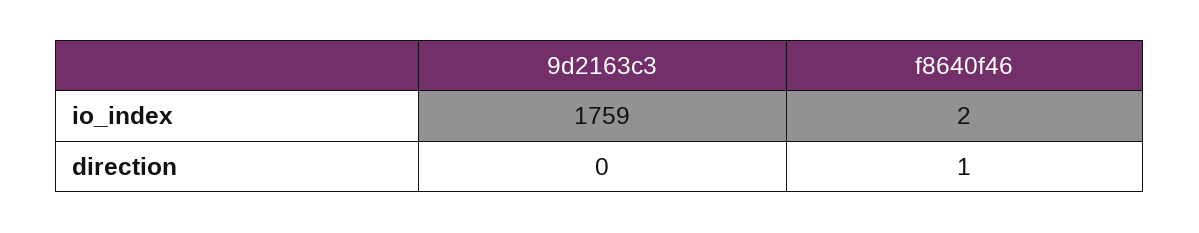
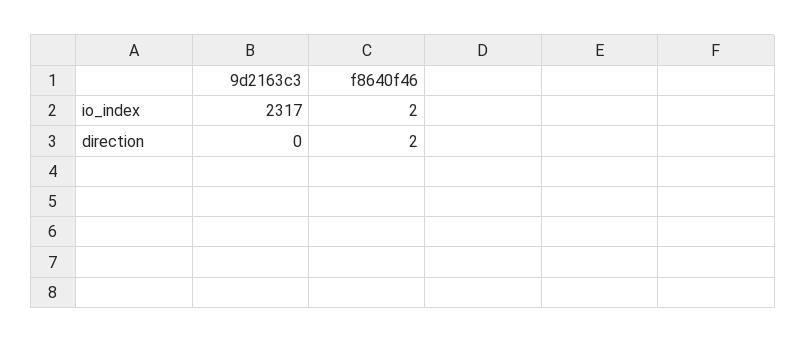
  {
    "9d2163c3": {
-     "io_index": 1759,
+     "io_index": 2317,
      "direction": 0
    },
    "f8640f46": {
      "io_index": 2,
-     "direction": 1
+     "direction": 2
    }
  }

